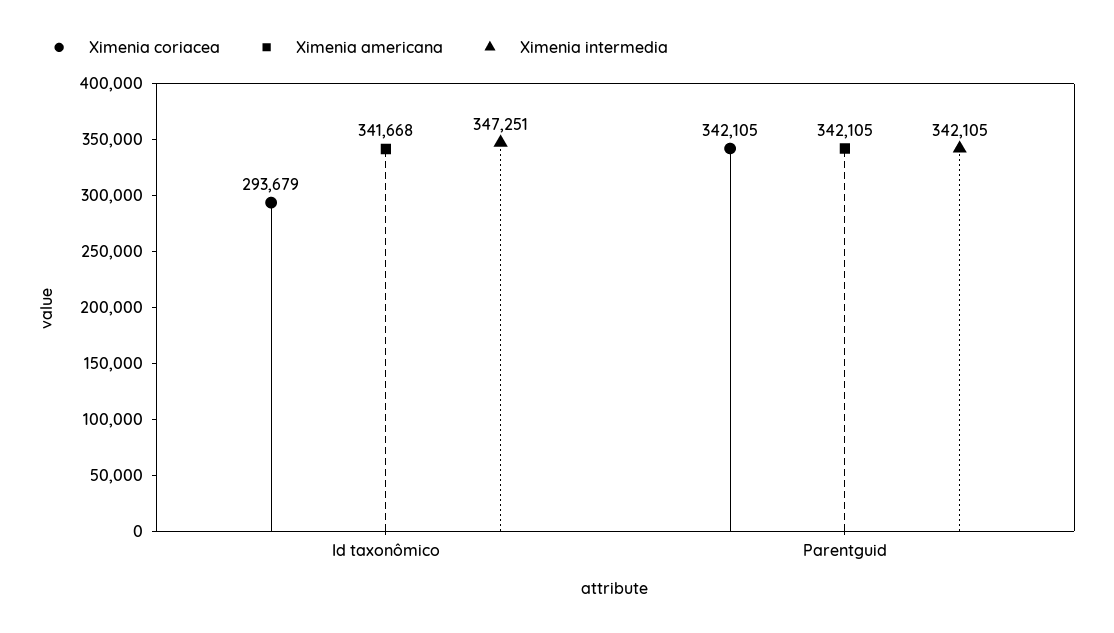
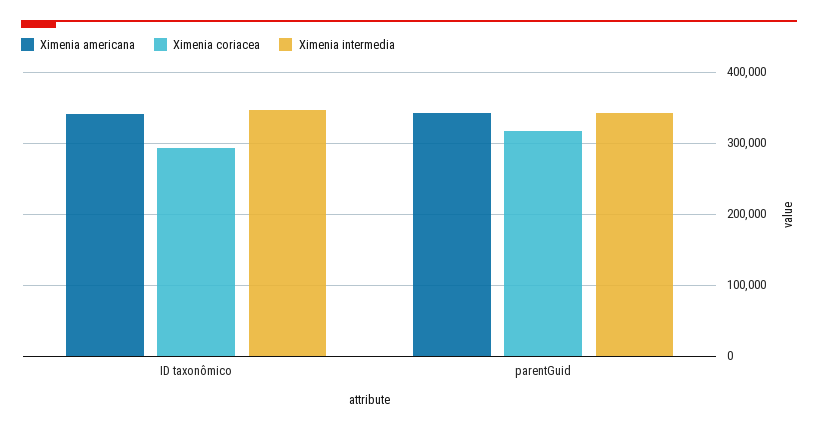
  {
    "Ximenia coriacea": {
      "Id taxonômico": 293679,
-     "Parentguid": 342105
+     "Parentguid": 320000
    },
    "Ximenia americana": {
      "Id taxonômico": 341668,
      "Parentguid": 342105
    },
    "Ximenia intermedia": {
      "Id taxonômico": 347251,
      "Parentguid": 342105
    }
  }

